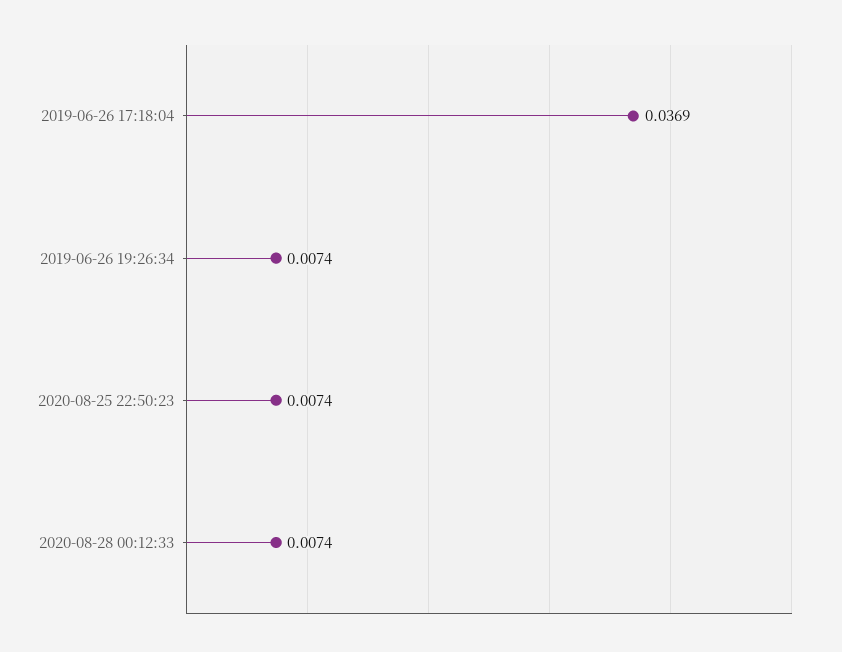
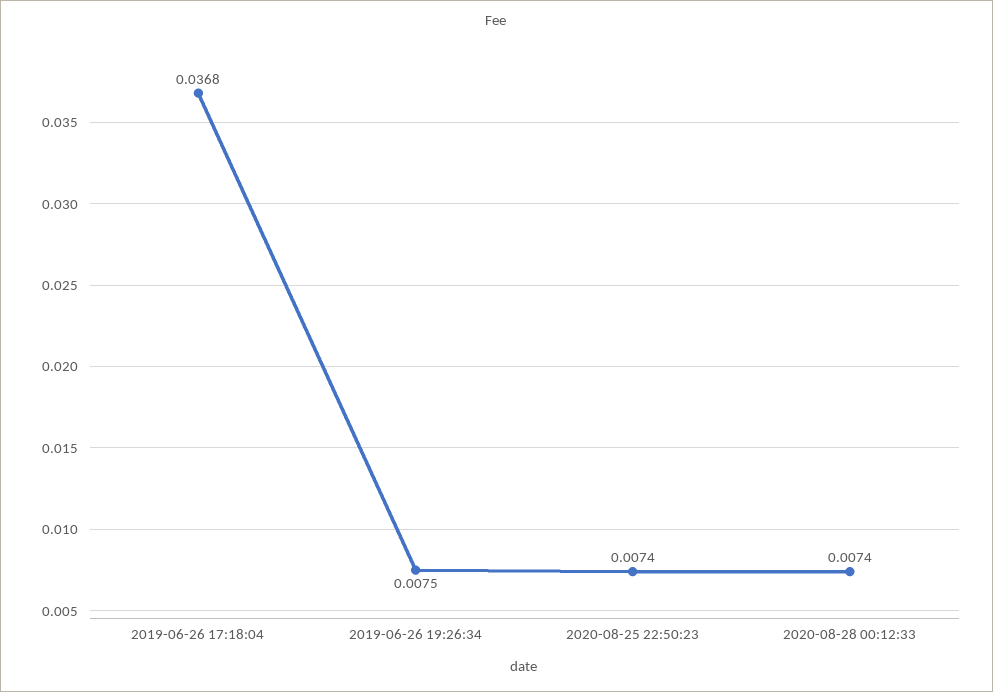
  {
-   "2019-06-26 17:18:04": 0.0369,
+   "2019-06-26 17:18:04": 0.0368,
-   "2019-06-26 19:26:34": 0.0074,
+   "2019-06-26 19:26:34": 0.0075,
    "2020-08-25 22:50:23": 0.0074,
    "2020-08-28 00:12:33": 0.0074
  }

